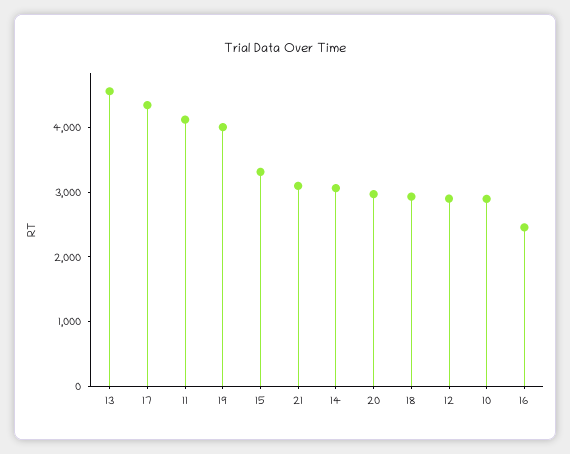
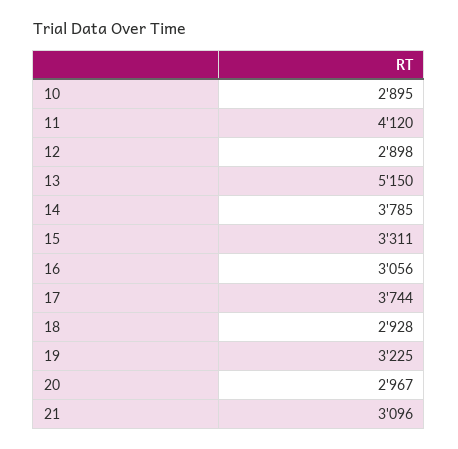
  {
-   "13": 4600,
+   "13": 5150,
-   "17": 4400,
+   "17": 3744,
    "11": 4120,
-   "19": 4000,
+   "19": 3225,
    "15": 3311,
    "21": 3096,
-   "14": 3000,
+   "14": 3785,
    "20": 2967,
    "18": 2928,
    "12": 2898,
    "10": 2895,
-   "16": 2400
+   "16": 3056
  }

